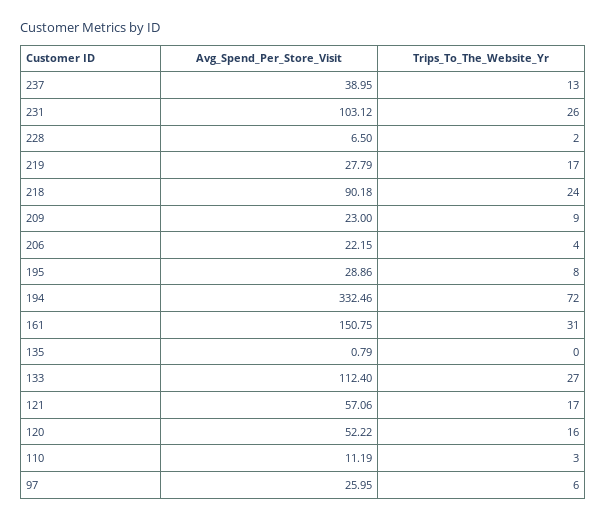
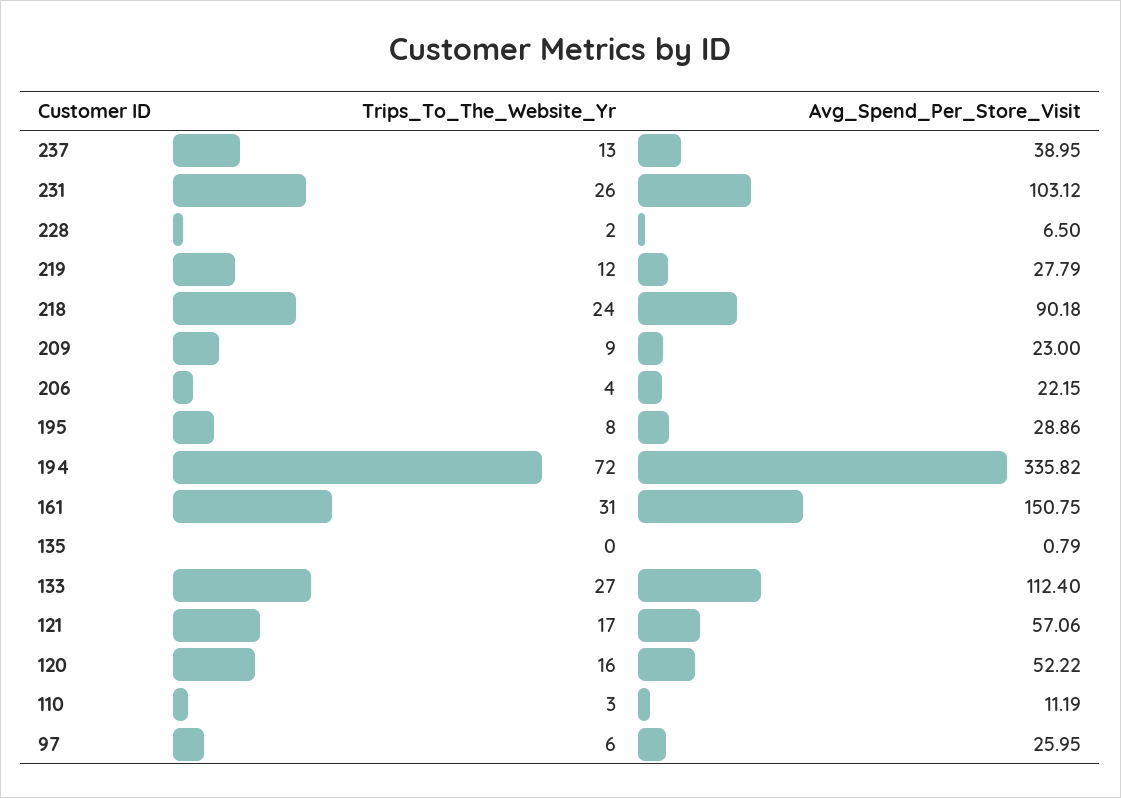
  {
    "Avg_Spend_Per_Store_Visit": {
      "237": 38.95,
      "231": 103.12,
      "228": 6.5,
      "219": 27.79,
      "218": 90.18,
      "209": 23,
      "206": 22.15,
      "195": 28.86,
-     "194": 332.46,
+     "194": 335.82,
      "161": 150.75,
      "135": 0.79,
      "133": 112.4,
      "121": 57.06,
      "120": 52.22,
      "110": 11.19,
      "97": 25.95
    },
    "Trips_To_The_Website_Yr": {
      "237": 13,
      "231": 26,
      "228": 2,
-     "219": 17,
+     "219": 12,
      "218": 24,
      "209": 9,
      "206": 4,
      "195": 8,
      "194": 72,
      "161": 31,
      "135": 0,
      "133": 27,
      "121": 17,
      "120": 16,
      "110": 3,
      "97": 6
    }
  }

